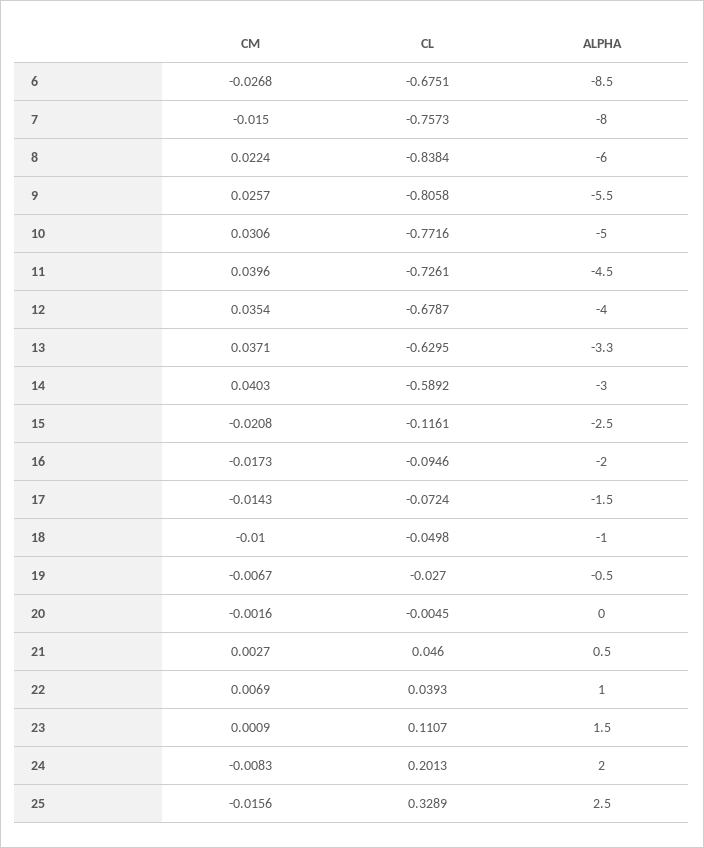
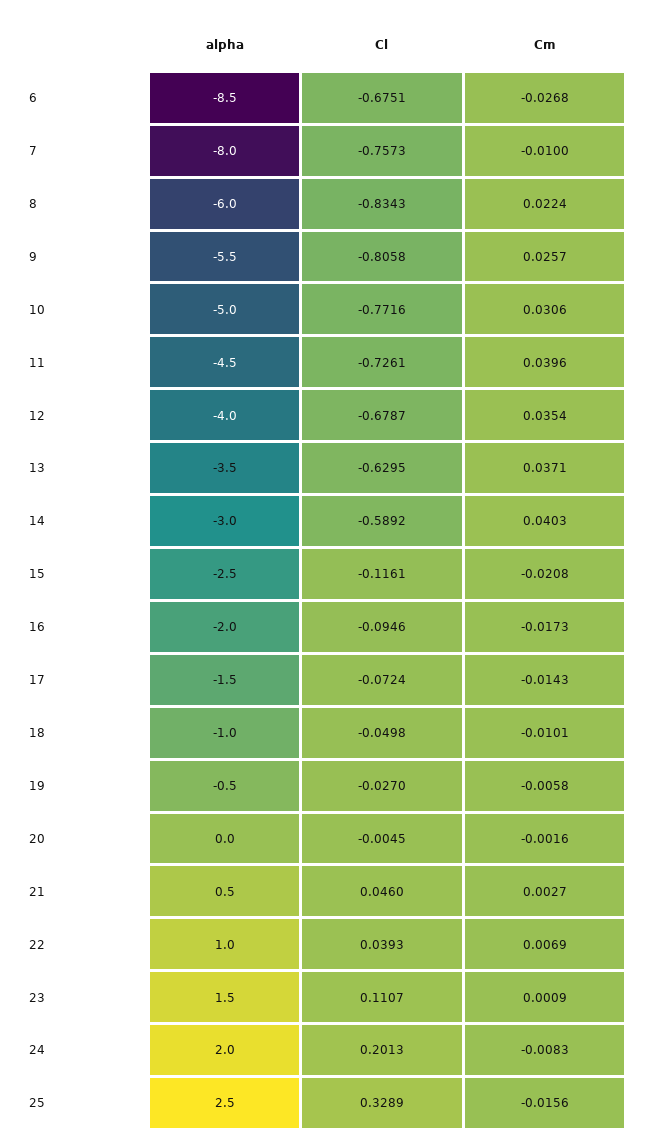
  {
    "CM": {
      "6": -0.0268,
-     "7": -0.015,
+     "7": -0.01,
      "8": 0.0224,
      "9": 0.0257,
      "10": 0.0306,
      "11": 0.0396,
      "12": 0.0354,
      "13": 0.0371,
      "14": 0.0403,
      "15": -0.0208,
      "16": -0.0173,
      "17": -0.0143,
-     "18": -0.01,
+     "18": -0.0101,
-     "19": -0.0067,
+     "19": -0.0058,
      "20": -0.0016,
      "21": 0.0027,
      "22": 0.0069,
      "23": 0.0009,
      "24": -0.0083,
      "25": -0.0156
    },
    "CL": {
      "6": -0.6751,
      "7": -0.7573,
-     "8": -0.8384,
+     "8": -0.8343,
      "9": -0.8058,
      "10": -0.7716,
      "11": -0.7261,
      "12": -0.6787,
      "13": -0.6295,
      "14": -0.5892,
      "15": -0.1161,
      "16": -0.0946,
      "17": -0.0724,
      "18": -0.0498,
      "19": -0.027,
      "20": -0.0045,
      "21": 0.046,
      "22": 0.0393,
      "23": 0.1107,
      "24": 0.2013,
      "25": 0.3289
    },
    "ALPHA": {
      "6": -8.5,
      "7": -8,
      "8": -6,
      "9": -5.5,
      "10": -5,
      "11": -4.5,
      "12": -4,
-     "13": -3.3,
+     "13": -3.5,
      "14": -3,
      "15": -2.5,
      "16": -2,
      "17": -1.5,
      "18": -1,
      "19": -0.5,
      "20": 0,
      "21": 0.5,
      "22": 1,
      "23": 1.5,
      "24": 2,
      "25": 2.5
    }
  }

